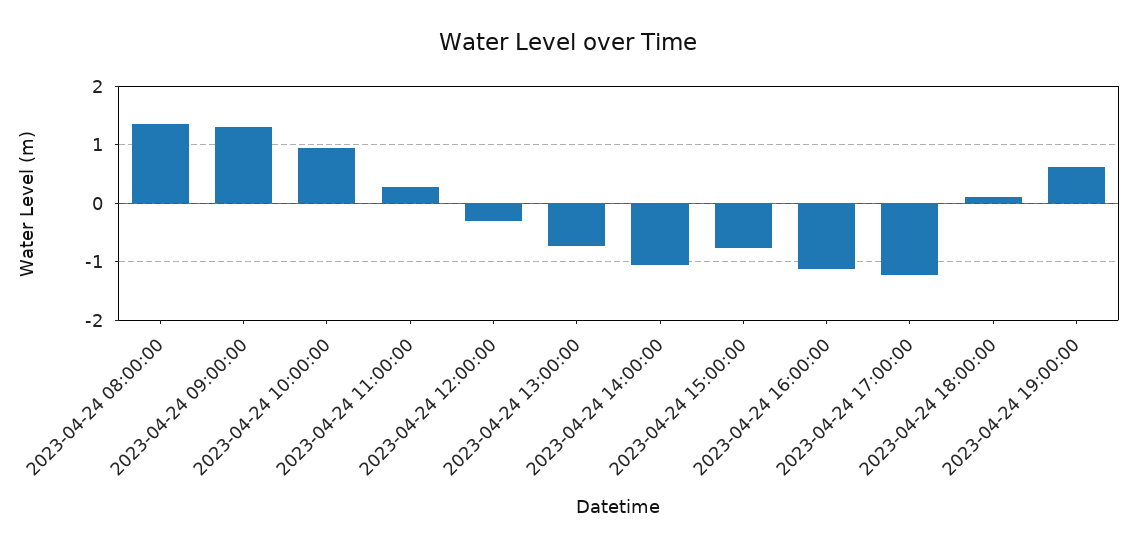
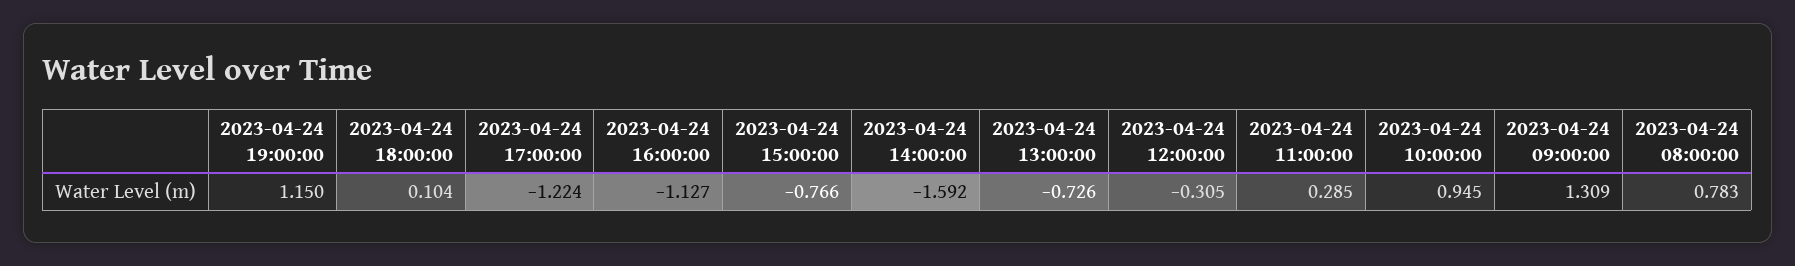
  {
-   "2023-04-24 08:00:00": 1.4,
+   "2023-04-24 08:00:00": 0.783,
    "2023-04-24 09:00:00": 1.309,
    "2023-04-24 10:00:00": 0.945,
    "2023-04-24 11:00:00": 0.285,
    "2023-04-24 12:00:00": -0.305,
    "2023-04-24 13:00:00": -0.726,
-   "2023-04-24 14:00:00": -1,
+   "2023-04-24 14:00:00": -1.592,
    "2023-04-24 15:00:00": -0.766,
    "2023-04-24 16:00:00": -1.127,
    "2023-04-24 17:00:00": -1.224,
    "2023-04-24 18:00:00": 0.104,
-   "2023-04-24 19:00:00": 0.6
+   "2023-04-24 19:00:00": 1.15
  }

